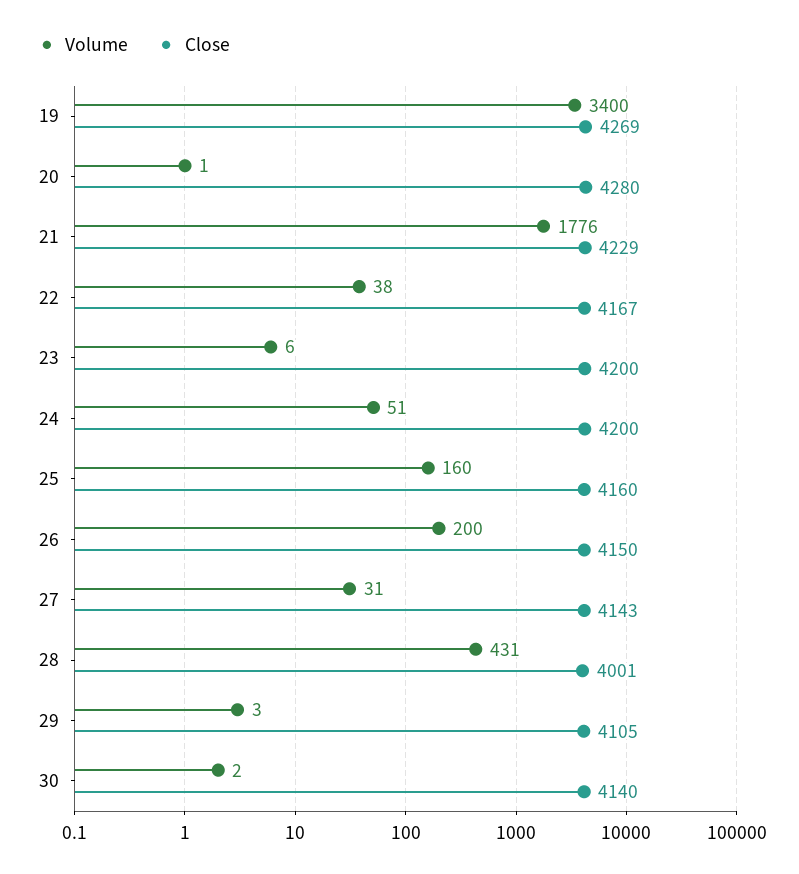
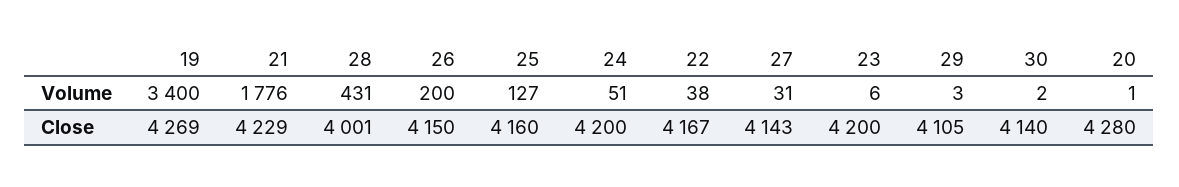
  {
    "Volume": {
      "19": 3400,
      "20": 1,
      "21": 1776,
      "22": 38,
      "23": 6,
      "24": 51,
-     "25": 160,
+     "25": 127,
      "26": 200,
      "27": 31,
      "28": 431,
      "29": 3,
      "30": 2
    },
    "Close": {
      "19": 4269,
      "20": 4280,
      "21": 4229,
      "22": 4167,
      "23": 4200,
      "24": 4200,
      "25": 4160,
      "26": 4150,
      "27": 4143,
      "28": 4001,
      "29": 4105,
      "30": 4140
    }
  }

